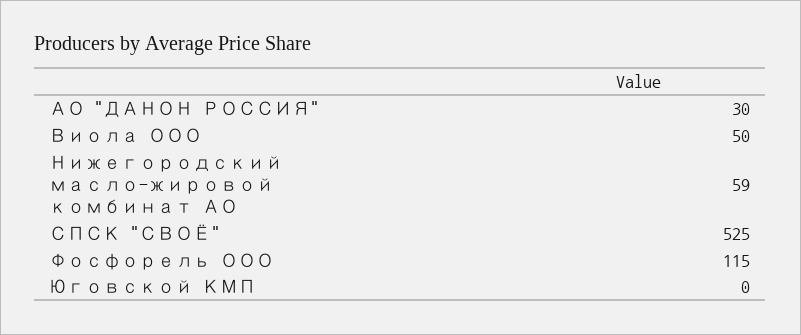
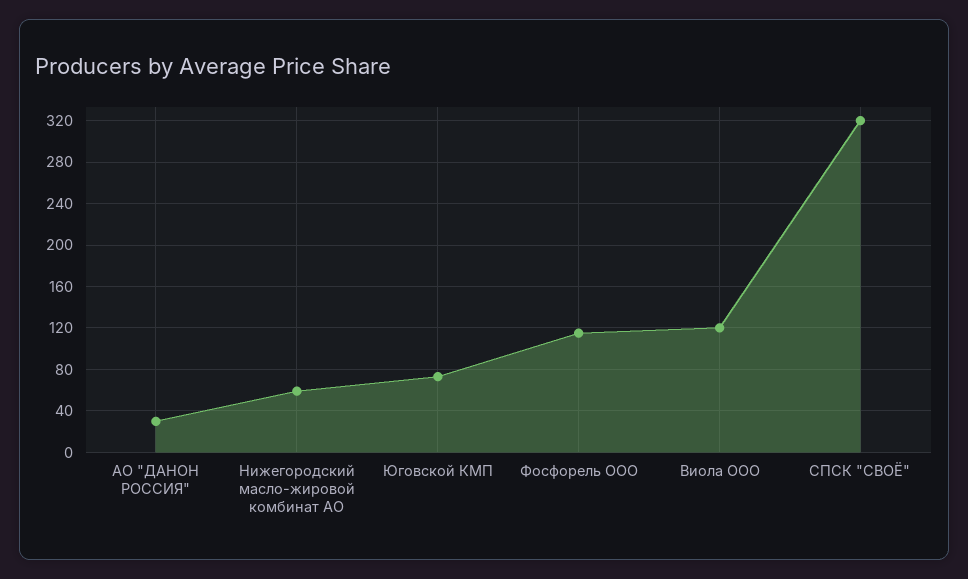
  {
    "АО \"ДАНОН РОССИЯ\"": 30,
-   "Виола ООО": 50,
+   "Виола ООО": 120,
    "Нижегородский масло-жировой комбинат АО": 59,
-   "СПСК \"СВОЁ\"": 525,
+   "СПСК \"СВОЁ\"": 320,
    "Фосфорель ООО": 115,
-   "Юговской КМП": 0
+   "Юговской КМП": 70
  }

